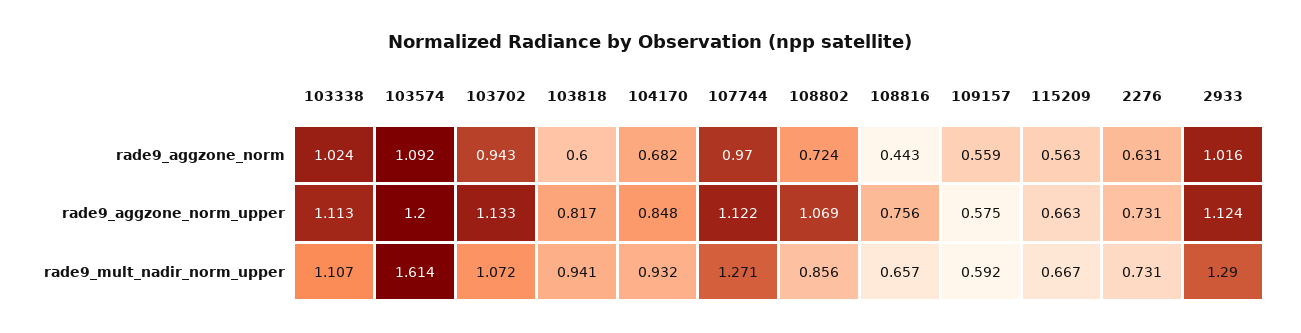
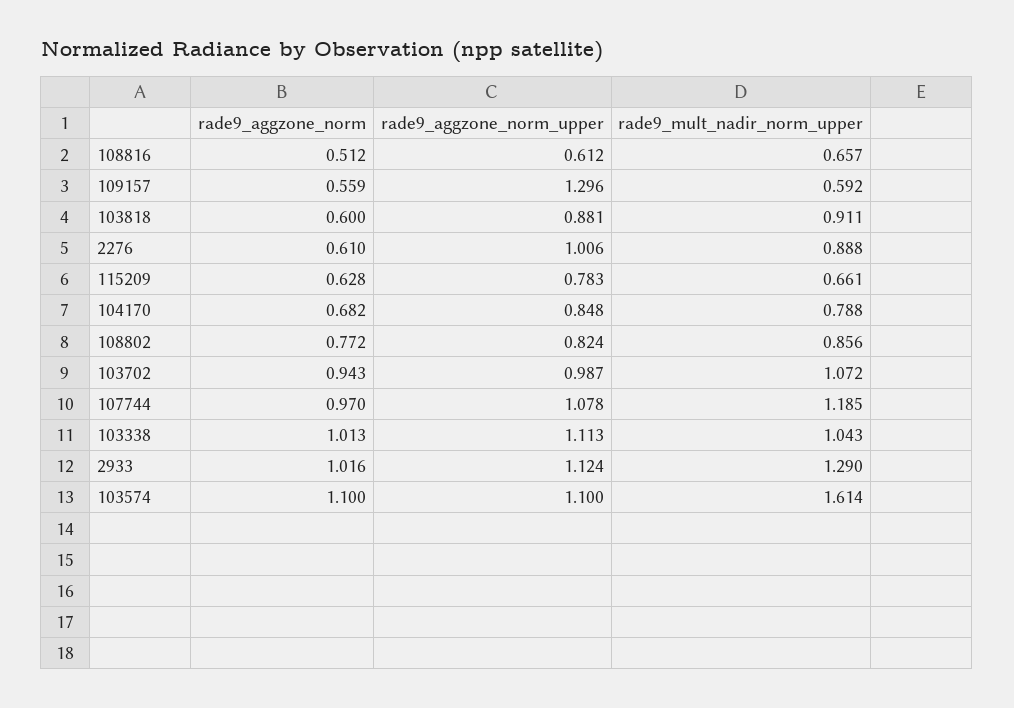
  {
    "103338": {
-     "rade9_aggzone_norm": 1.024,
+     "rade9_aggzone_norm": 1.013,
      "rade9_aggzone_norm_upper": 1.113,
-     "rade9_mult_nadir_norm_upper": 1.107
+     "rade9_mult_nadir_norm_upper": 1.043
    },
    "103574": {
-     "rade9_aggzone_norm": 1.092,
+     "rade9_aggzone_norm": 1.1,
-     "rade9_aggzone_norm_upper": 1.2,
+     "rade9_aggzone_norm_upper": 1.1,
      "rade9_mult_nadir_norm_upper": 1.614
    },
    "103702": {
      "rade9_aggzone_norm": 0.943,
-     "rade9_aggzone_norm_upper": 1.133,
+     "rade9_aggzone_norm_upper": 0.987,
      "rade9_mult_nadir_norm_upper": 1.072
    },
    "103818": {
      "rade9_aggzone_norm": 0.6,
-     "rade9_aggzone_norm_upper": 0.817,
+     "rade9_aggzone_norm_upper": 0.881,
-     "rade9_mult_nadir_norm_upper": 0.941
+     "rade9_mult_nadir_norm_upper": 0.911
    },
    "104170": {
      "rade9_aggzone_norm": 0.682,
      "rade9_aggzone_norm_upper": 0.848,
-     "rade9_mult_nadir_norm_upper": 0.932
+     "rade9_mult_nadir_norm_upper": 0.788
    },
    "107744": {
      "rade9_aggzone_norm": 0.97,
-     "rade9_aggzone_norm_upper": 1.122,
+     "rade9_aggzone_norm_upper": 1.078,
-     "rade9_mult_nadir_norm_upper": 1.271
+     "rade9_mult_nadir_norm_upper": 1.185
    },
    "108802": {
-     "rade9_aggzone_norm": 0.724,
+     "rade9_aggzone_norm": 0.772,
-     "rade9_aggzone_norm_upper": 1.069,
+     "rade9_aggzone_norm_upper": 0.824,
      "rade9_mult_nadir_norm_upper": 0.856
    },
    "108816": {
-     "rade9_aggzone_norm": 0.443,
+     "rade9_aggzone_norm": 0.512,
-     "rade9_aggzone_norm_upper": 0.756,
+     "rade9_aggzone_norm_upper": 0.612,
      "rade9_mult_nadir_norm_upper": 0.657
    },
    "109157": {
      "rade9_aggzone_norm": 0.559,
-     "rade9_aggzone_norm_upper": 0.575,
+     "rade9_aggzone_norm_upper": 1.296,
      "rade9_mult_nadir_norm_upper": 0.592
    },
    "115209": {
-     "rade9_aggzone_norm": 0.563,
+     "rade9_aggzone_norm": 0.628,
-     "rade9_aggzone_norm_upper": 0.663,
+     "rade9_aggzone_norm_upper": 0.783,
-     "rade9_mult_nadir_norm_upper": 0.667
+     "rade9_mult_nadir_norm_upper": 0.661
    },
    "2276": {
-     "rade9_aggzone_norm": 0.631,
+     "rade9_aggzone_norm": 0.61,
-     "rade9_aggzone_norm_upper": 0.731,
+     "rade9_aggzone_norm_upper": 1.006,
-     "rade9_mult_nadir_norm_upper": 0.731
+     "rade9_mult_nadir_norm_upper": 0.888
    },
    "2933": {
      "rade9_aggzone_norm": 1.016,
      "rade9_aggzone_norm_upper": 1.124,
      "rade9_mult_nadir_norm_upper": 1.29
    }
  }

